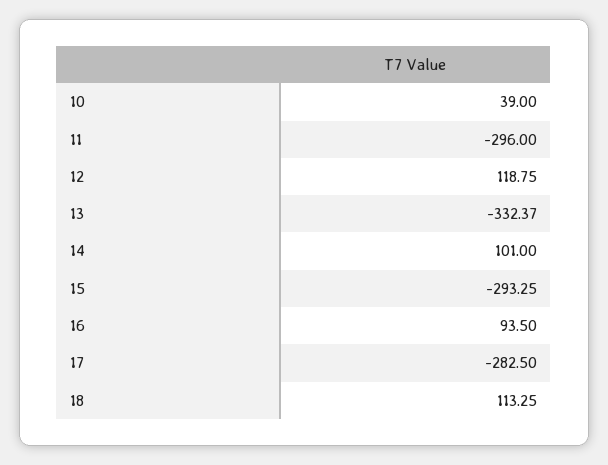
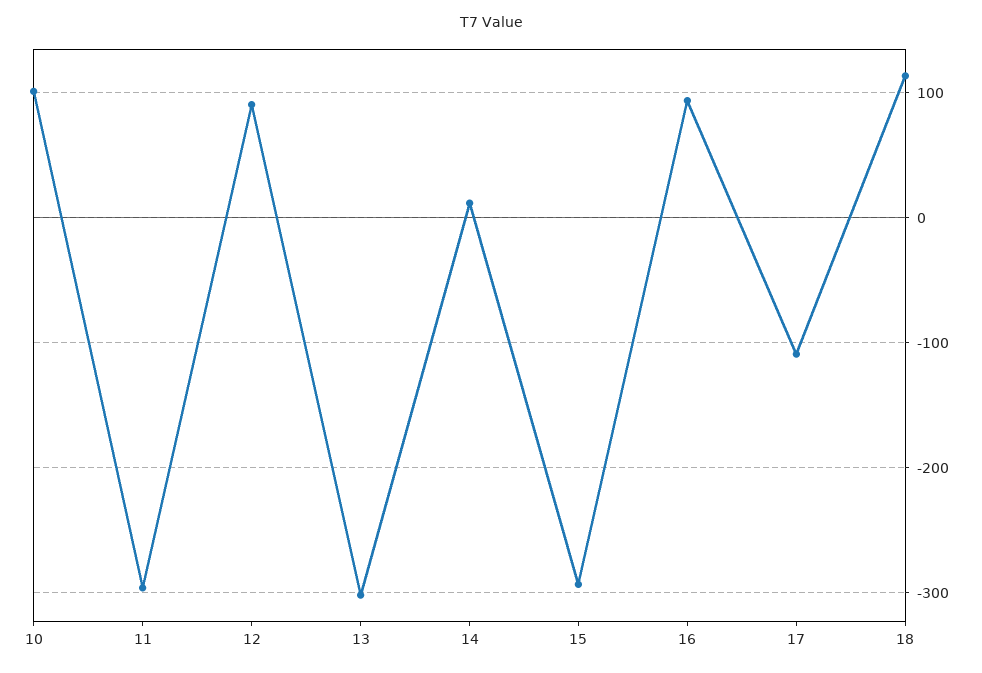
  {
-   "10": 39,
+   "10": 100,
    "11": -296,
-   "12": 118.75,
+   "12": 90,
-   "13": -332.37,
+   "13": -300,
-   "14": 101,
+   "14": 10,
    "15": -293.25,
    "16": 93.5,
-   "17": -282.5,
+   "17": -110,
    "18": 113.25
  }

